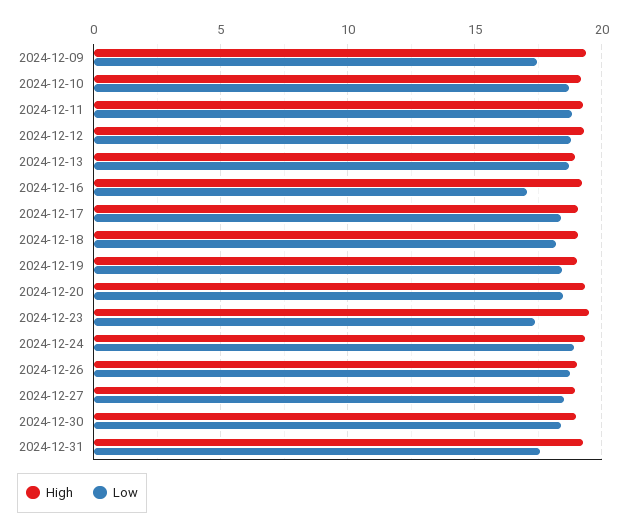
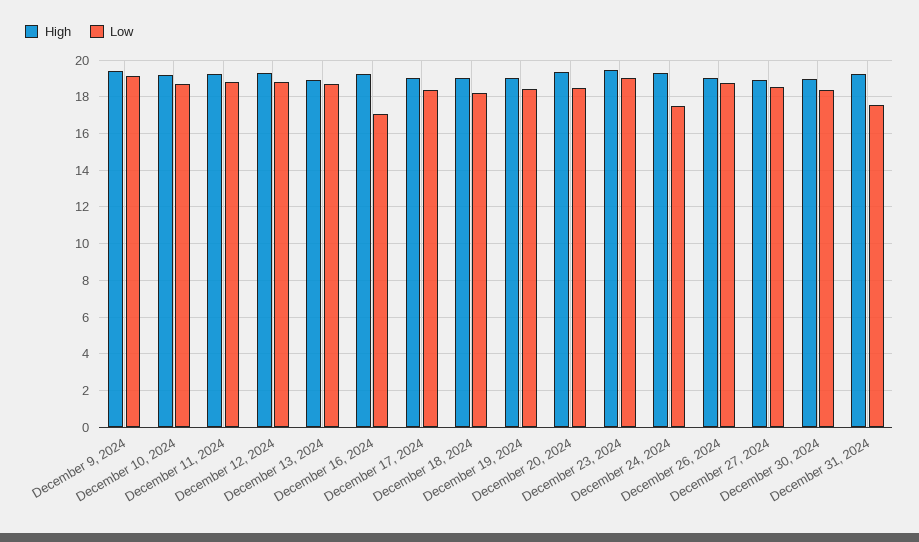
  {
    "High": {
      "2024-12-09": 19.5,
      "2024-12-10": 19,
      "2024-12-11": 19.5,
      "2024-12-12": 19.5,
      "2024-12-13": 19,
      "2024-12-16": 19,
      "2024-12-17": 19,
      "2024-12-18": 19,
      "2024-12-19": 19,
      "2024-12-20": 19.5,
      "2024-12-23": 19.5,
      "2024-12-24": 19.5,
      "2024-12-26": 19,
      "2024-12-27": 19,
      "2024-12-30": 19,
      "2024-12-31": 19
    },
    "Low": {
-     "2024-12-09": 17.5,
+     "2024-12-09": 19,
      "2024-12-10": 18.5,
      "2024-12-11": 19,
      "2024-12-12": 19,
      "2024-12-13": 18.5,
      "2024-12-16": 17,
      "2024-12-17": 18.5,
      "2024-12-18": 18,
      "2024-12-19": 18.5,
      "2024-12-20": 18.5,
-     "2024-12-23": 17.5,
+     "2024-12-23": 19,
-     "2024-12-24": 19,
+     "2024-12-24": 17.5,
      "2024-12-26": 18.5,
      "2024-12-27": 18.5,
      "2024-12-30": 18.5,
      "2024-12-31": 17.5
    }
  }

